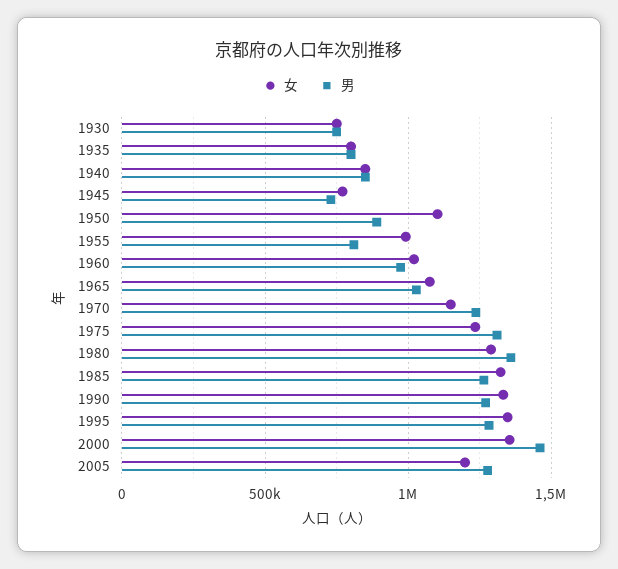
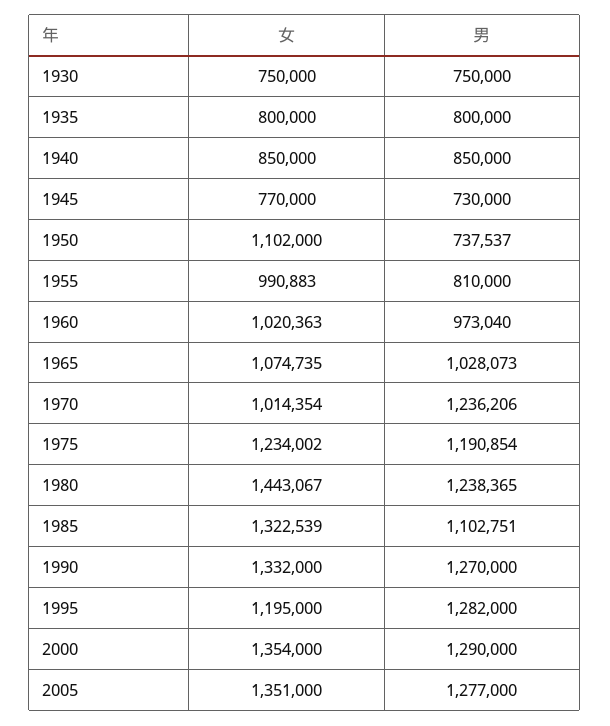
  {
    "女": {
      "1930": 750000,
      "1935": 800000,
      "1940": 850000,
      "1945": 770000,
      "1950": 1102000,
      "1955": 990883,
      "1960": 1020363,
      "1965": 1074735,
-     "1970": 1150000,
+     "1970": 1014354,
      "1975": 1234002,
-     "1980": 1300000,
+     "1980": 1443067,
      "1985": 1322539,
      "1990": 1332000,
-     "1995": 1350000,
+     "1995": 1195000,
      "2000": 1354000,
-     "2005": 1200000
+     "2005": 1351000
    },
    "男": {
      "1930": 750000,
      "1935": 800000,
      "1940": 850000,
      "1945": 730000,
-     "1950": 900000,
+     "1950": 737537,
      "1955": 810000,
      "1960": 973040,
      "1965": 1028073,
      "1970": 1236206,
-     "1975": 1300000,
+     "1975": 1190854,
-     "1980": 1350000,
+     "1980": 1238365,
-     "1985": 1250000,
+     "1985": 1102751,
      "1990": 1270000,
      "1995": 1282000,
-     "2000": 1450000,
+     "2000": 1290000,
      "2005": 1277000
    }
  }

